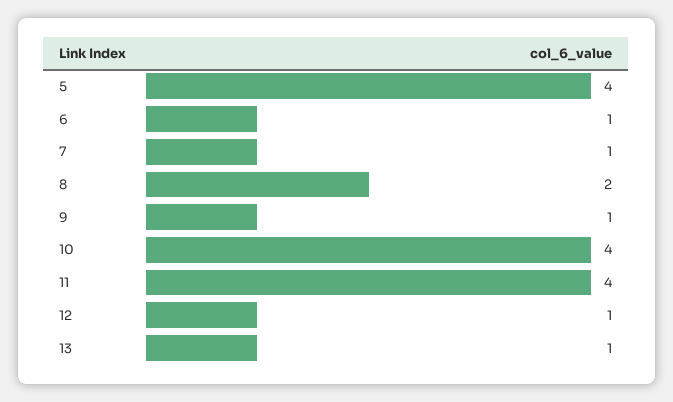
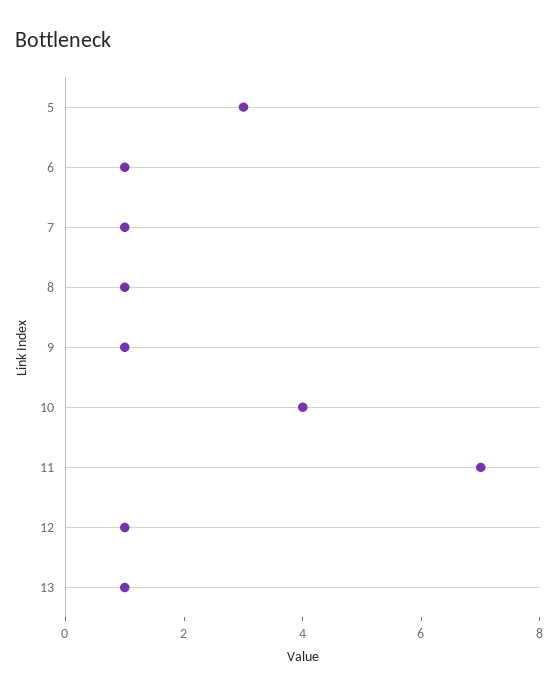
  {
-   "5": 4,
+   "5": 3,
    "6": 1,
    "7": 1,
-   "8": 2,
+   "8": 1,
    "9": 1,
    "10": 4,
-   "11": 4,
+   "11": 7,
    "12": 1,
    "13": 1
  }

